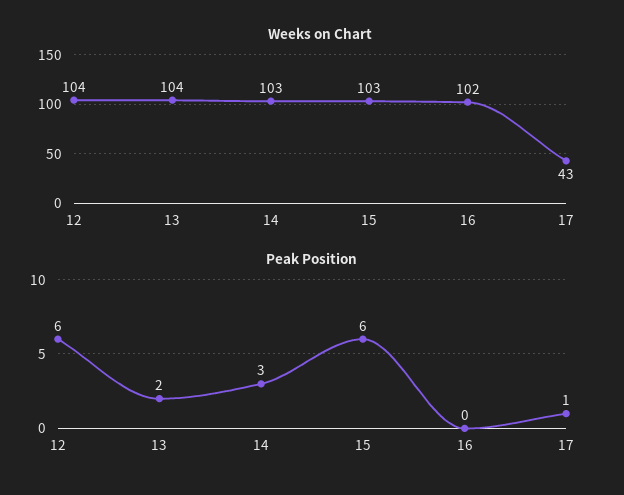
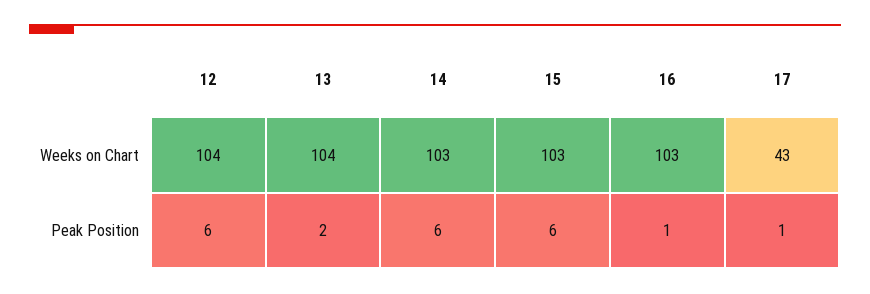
  {
    "Weeks on Chart": {
      "12": 104,
      "13": 104,
      "14": 103,
      "15": 103,
-     "16": 102,
+     "16": 103,
      "17": 43
    },
    "Peak Position": {
      "12": 6,
      "13": 2,
-     "14": 3,
+     "14": 6,
      "15": 6,
-     "16": 0,
+     "16": 1,
      "17": 1
    }
  }

